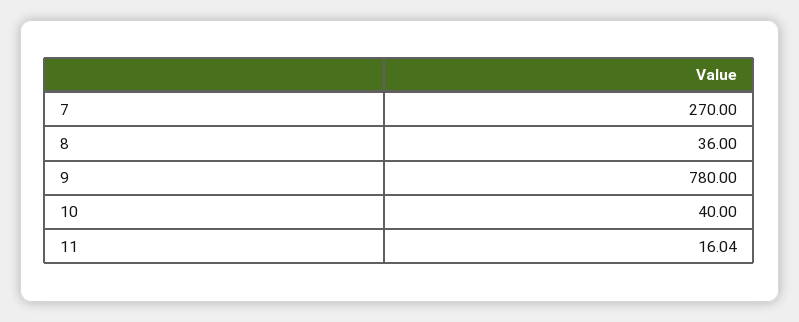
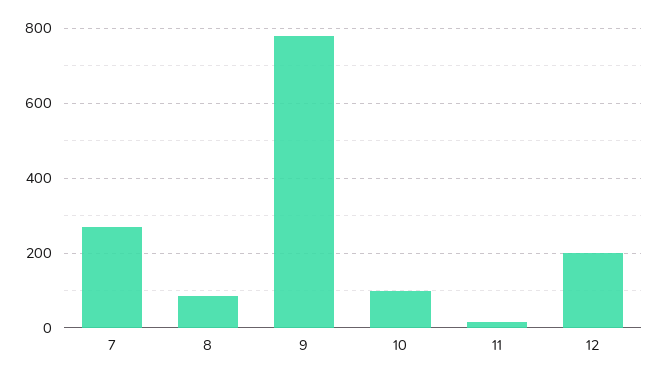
  {
    "7": 270,
-   "8": 36,
+   "8": 80,
    "9": 780,
-   "10": 40,
+   "10": 100,
-   "11": 16.04
+   "11": 16.04,
+   "12": 200
  }

